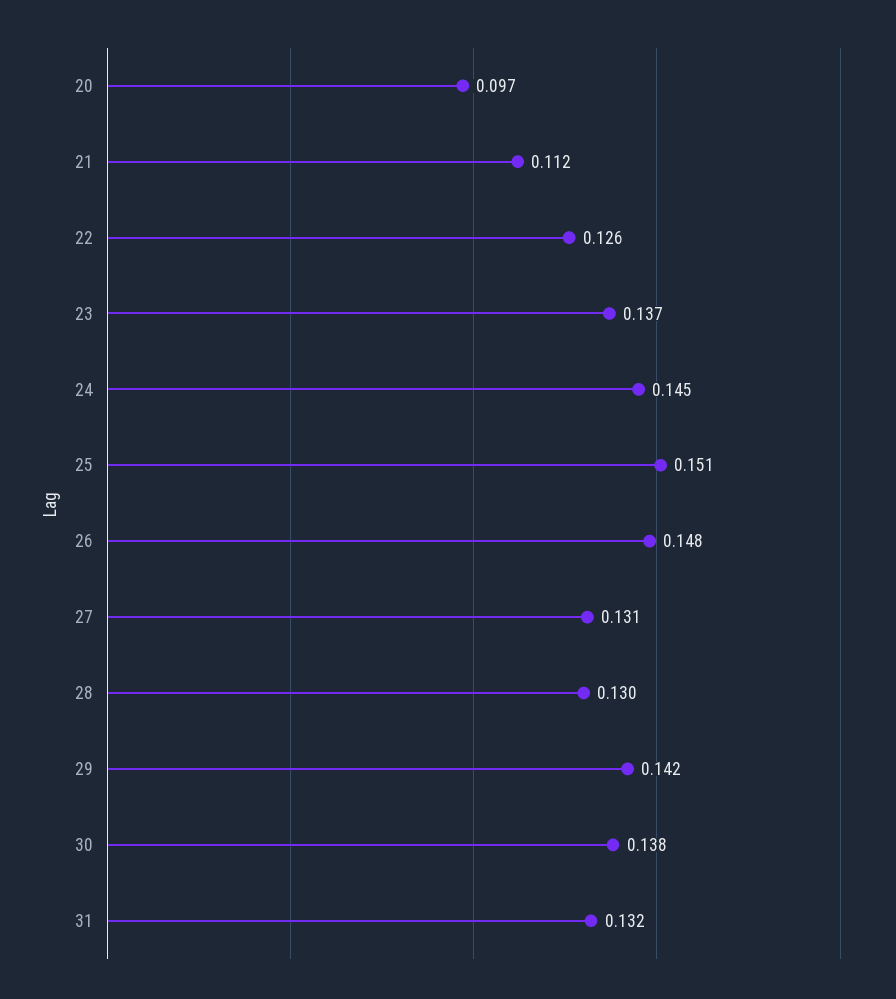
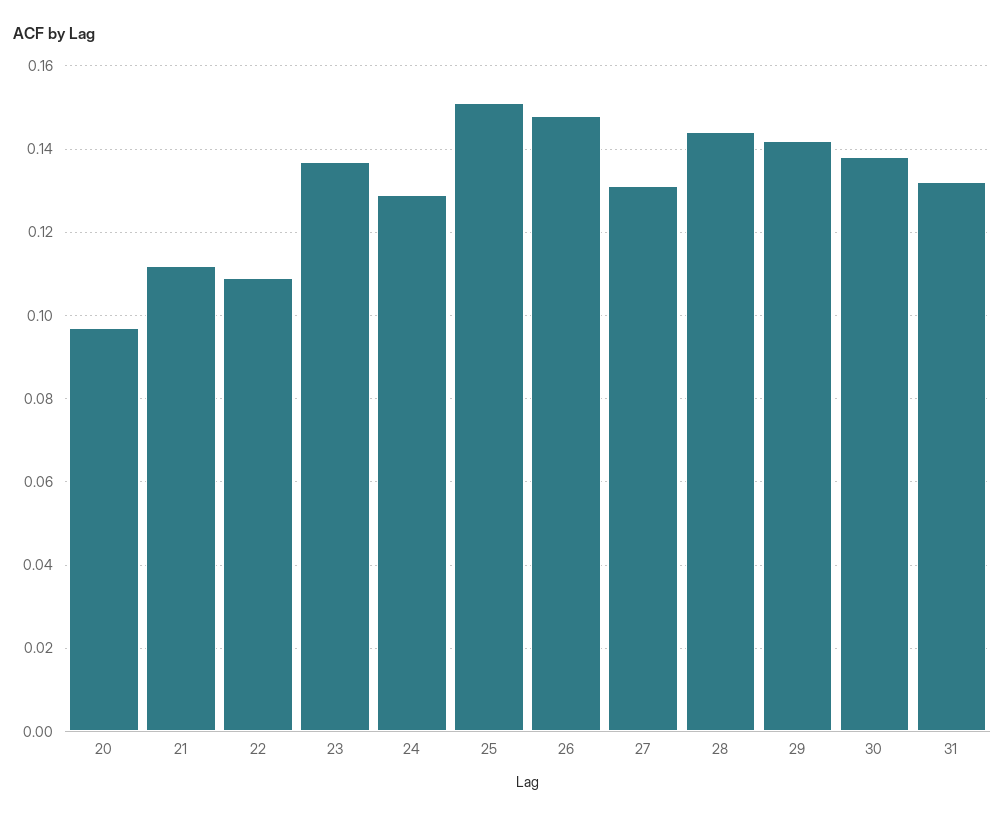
  {
    "20": 0.097,
    "21": 0.112,
-   "22": 0.126,
+   "22": 0.11,
    "23": 0.137,
-   "24": 0.145,
+   "24": 0.13,
    "25": 0.151,
    "26": 0.148,
    "27": 0.131,
-   "28": 0.13,
+   "28": 0.145,
    "29": 0.142,
    "30": 0.138,
    "31": 0.132
  }

